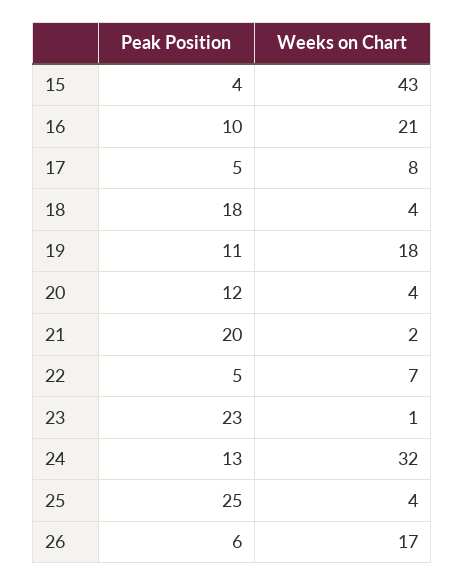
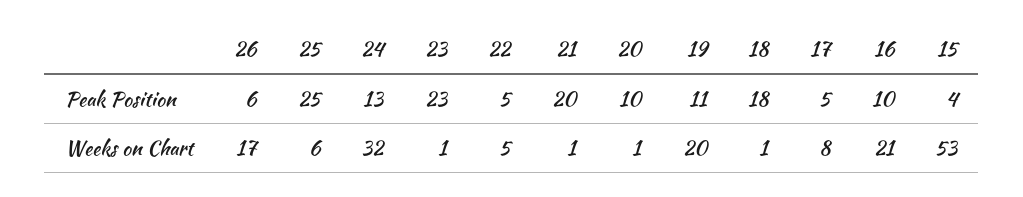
  {
    "Peak Position": {
      "15": 4,
      "16": 10,
      "17": 5,
      "18": 18,
      "19": 11,
-     "20": 12,
+     "20": 10,
      "21": 20,
      "22": 5,
      "23": 23,
      "24": 13,
      "25": 25,
      "26": 6
    },
    "Weeks on Chart": {
-     "15": 43,
+     "15": 53,
      "16": 21,
      "17": 8,
-     "18": 4,
+     "18": 1,
-     "19": 18,
+     "19": 20,
-     "20": 4,
+     "20": 1,
-     "21": 2,
+     "21": 1,
-     "22": 7,
+     "22": 5,
      "23": 1,
      "24": 32,
-     "25": 4,
+     "25": 6,
      "26": 17
    }
  }

